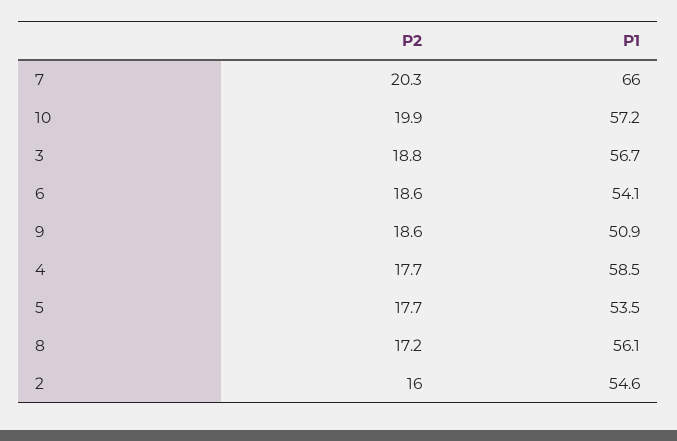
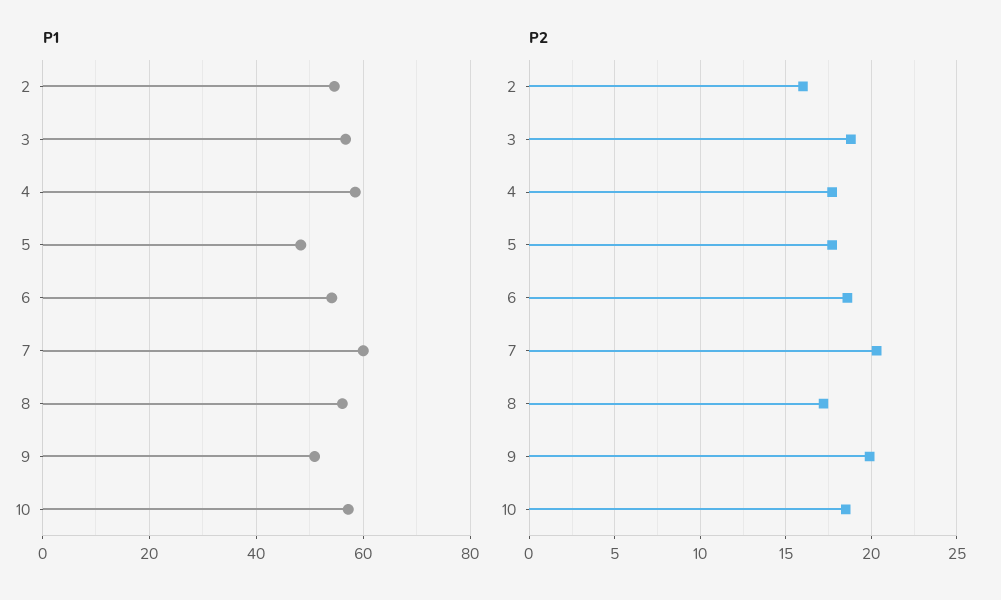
  {
    "P2": {
      "7": 20.3,
-     "10": 19.9,
+     "10": 18.5,
      "3": 18.8,
      "6": 18.6,
-     "9": 18.6,
+     "9": 20,
      "4": 17.7,
      "5": 17.7,
      "8": 17.2,
      "2": 16
    },
    "P1": {
-     "7": 66,
+     "7": 60,
      "10": 57.2,
      "3": 56.7,
      "6": 54.1,
      "9": 50.9,
      "4": 58.5,
-     "5": 53.5,
+     "5": 48,
      "8": 56.1,
      "2": 54.6
    }
  }

